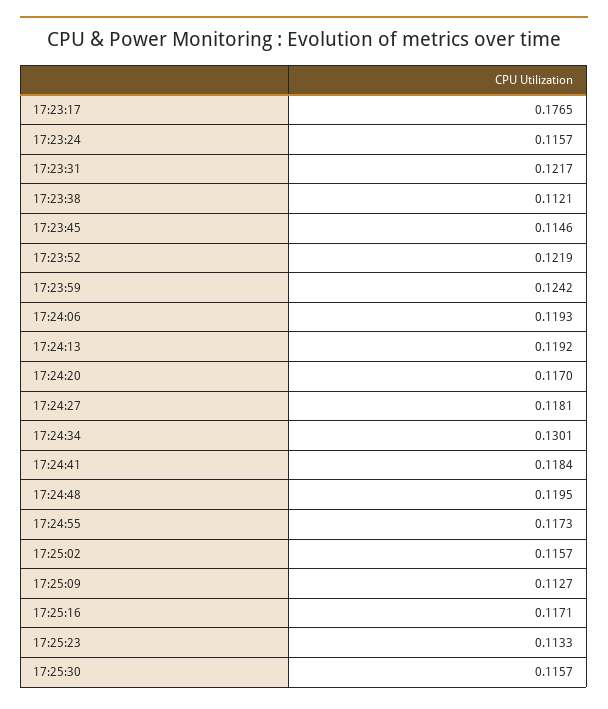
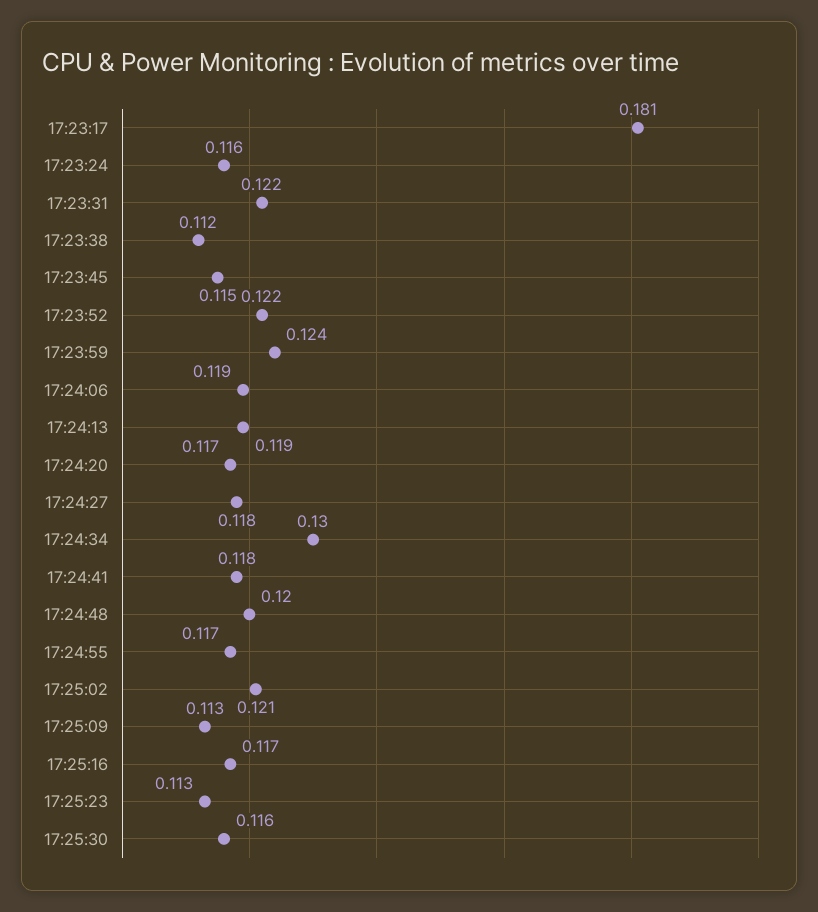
  {
-   "17:23:17": 0.1765,
+   "17:23:17": 0.181,
    "17:23:24": 0.1157,
    "17:23:31": 0.1217,
    "17:23:38": 0.1121,
    "17:23:45": 0.1146,
    "17:23:52": 0.1219,
    "17:23:59": 0.1242,
    "17:24:06": 0.1193,
    "17:24:13": 0.1192,
    "17:24:20": 0.117,
    "17:24:27": 0.1181,
    "17:24:34": 0.1301,
    "17:24:41": 0.1184,
    "17:24:48": 0.1195,
    "17:24:55": 0.1173,
-   "17:25:02": 0.1157,
+   "17:25:02": 0.121,
    "17:25:09": 0.1127,
    "17:25:16": 0.1171,
    "17:25:23": 0.1133,
    "17:25:30": 0.1157
  }

